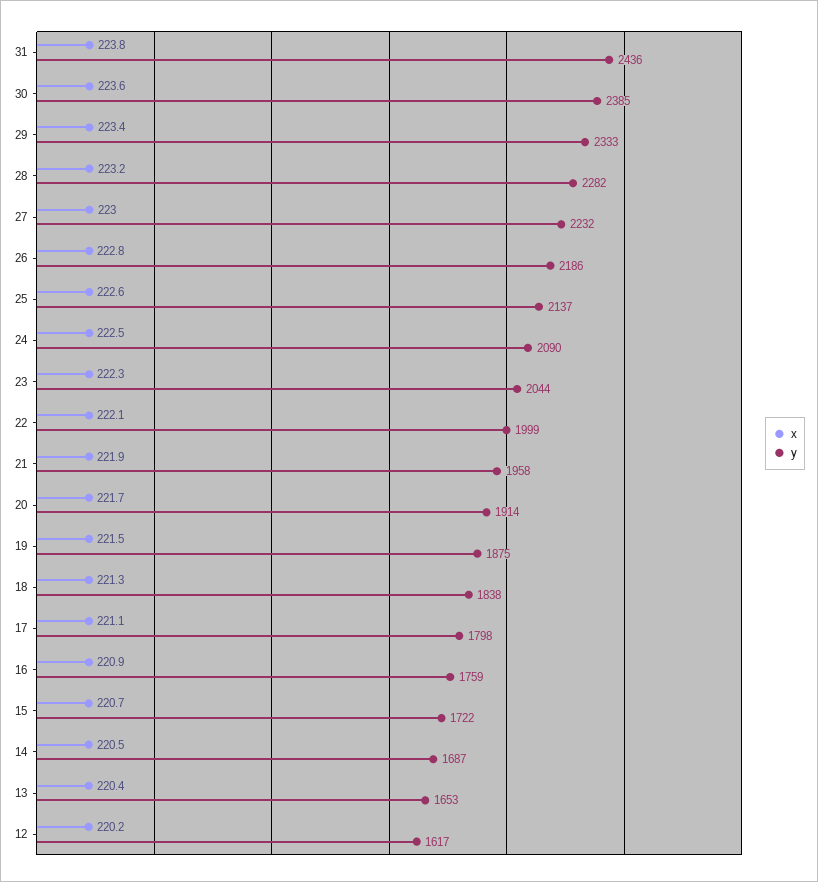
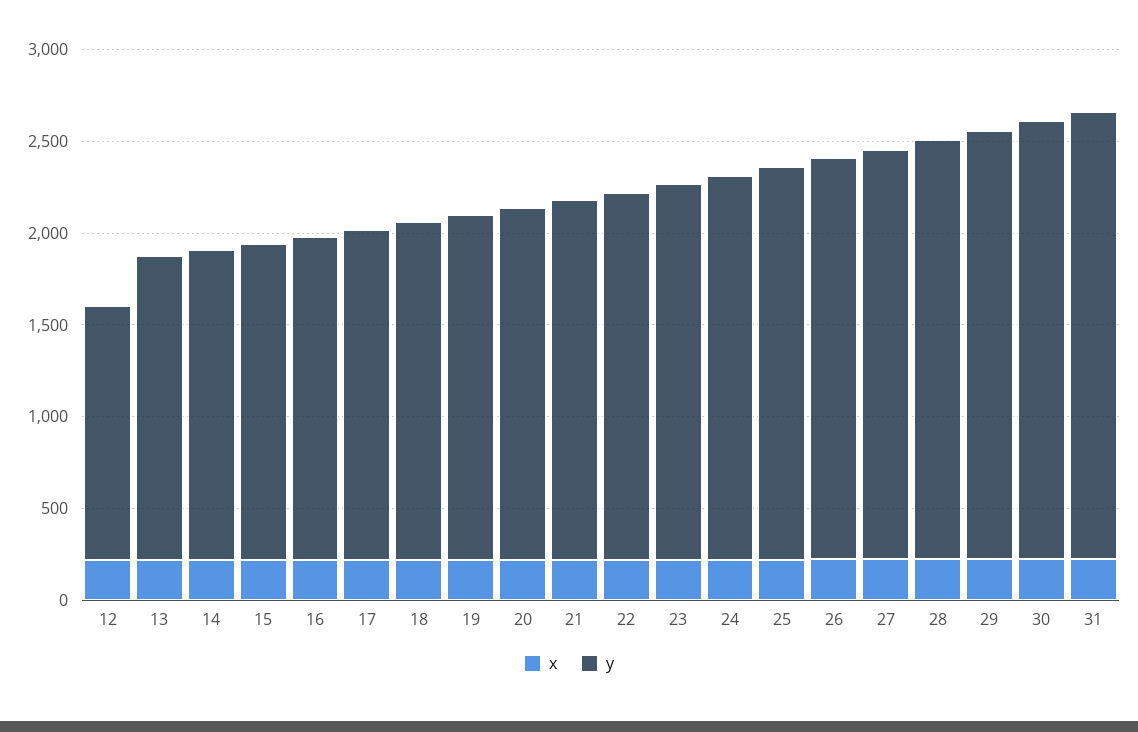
  {
    "x": {
      "31": 223.8,
      "30": 223.6,
      "29": 223.4,
      "28": 223.2,
      "27": 223,
      "26": 222.8,
      "25": 222.6,
      "24": 222.5,
      "23": 222.3,
      "22": 222.1,
      "21": 221.9,
      "20": 221.7,
      "19": 221.5,
      "18": 221.3,
      "17": 221.1,
      "16": 220.9,
      "15": 220.7,
      "14": 220.5,
      "13": 220.4,
      "12": 220.2
    },
    "y": {
      "31": 2436,
      "30": 2385,
      "29": 2333,
      "28": 2282,
      "27": 2232,
      "26": 2186,
      "25": 2137,
      "24": 2090,
      "23": 2044,
      "22": 1999,
      "21": 1958,
      "20": 1914,
      "19": 1875,
      "18": 1838,
      "17": 1798,
      "16": 1759,
      "15": 1722,
      "14": 1687,
      "13": 1653,
-     "12": 1617
+     "12": 1400
    }
  }

